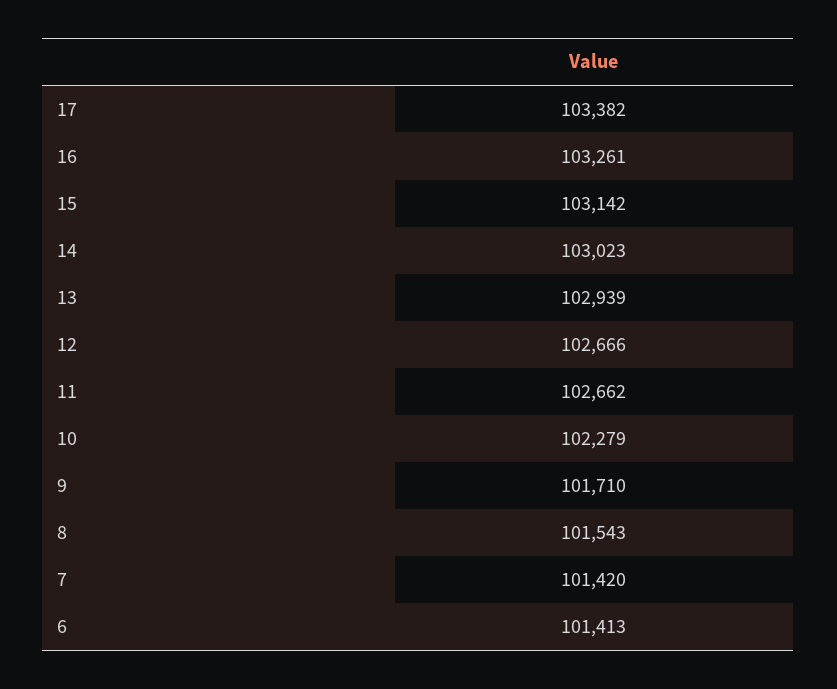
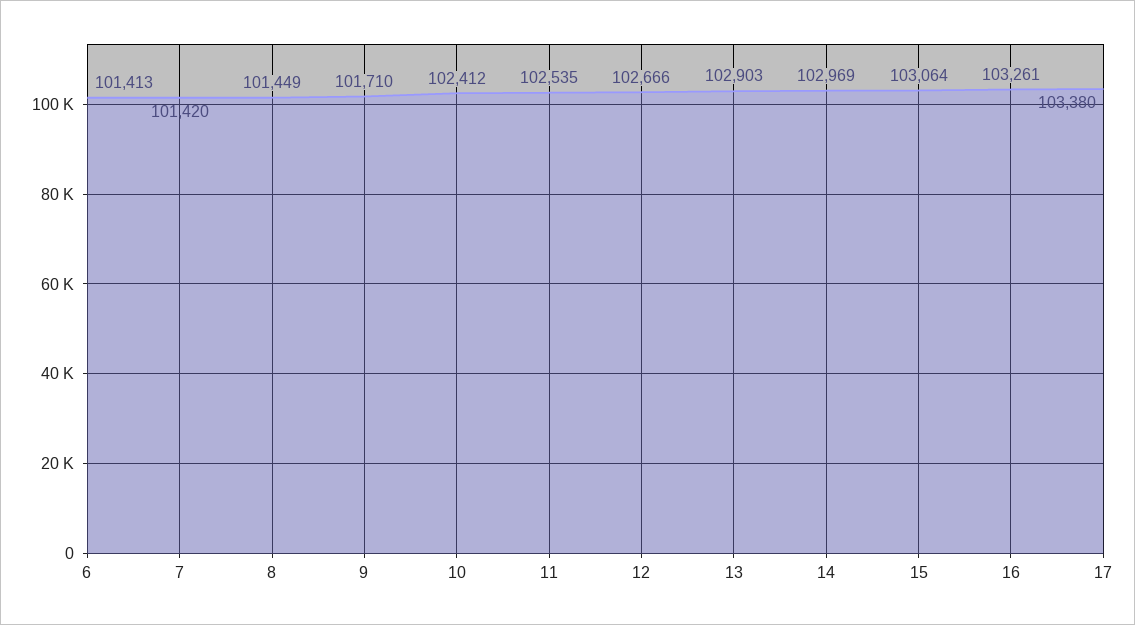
  {
-   "17": 103382,
+   "17": 103380,
    "16": 103261,
-   "15": 103142,
+   "15": 103064,
-   "14": 103023,
+   "14": 102969,
-   "13": 102939,
+   "13": 102903,
    "12": 102666,
-   "11": 102662,
+   "11": 102535,
-   "10": 102279,
+   "10": 102412,
    "9": 101710,
-   "8": 101543,
+   "8": 101449,
    "7": 101420,
    "6": 101413
  }

